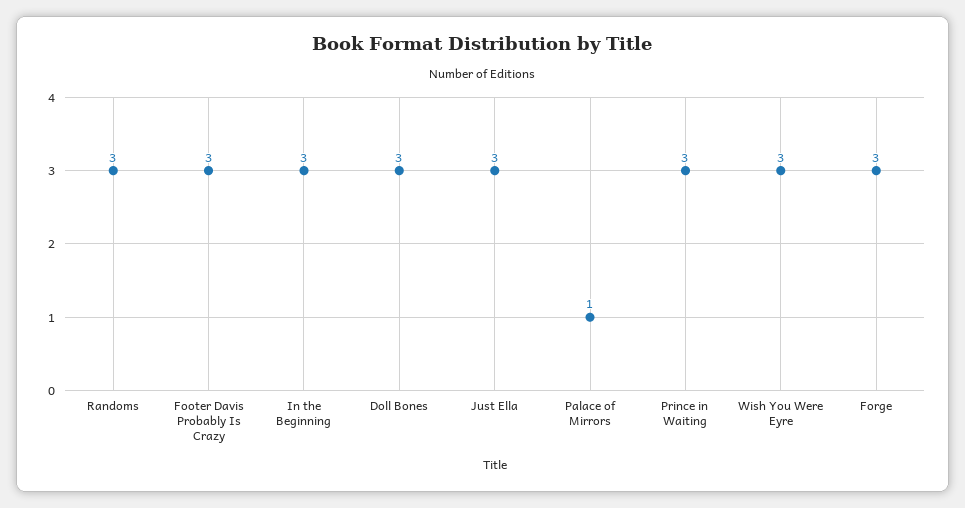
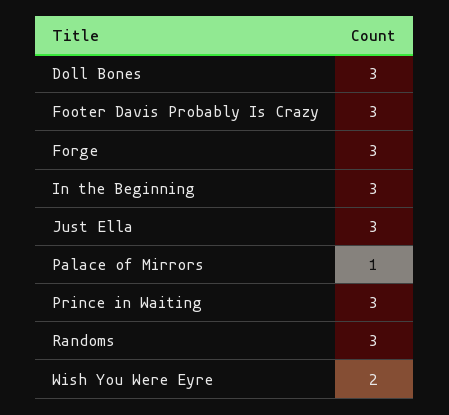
  {
    "Randoms": 3,
    "Footer Davis Probably Is Crazy": 3,
    "In the Beginning": 3,
    "Doll Bones": 3,
    "Just Ella": 3,
    "Palace of Mirrors": 1,
    "Prince in Waiting": 3,
-   "Wish You Were Eyre": 3,
+   "Wish You Were Eyre": 2,
    "Forge": 3
  }

